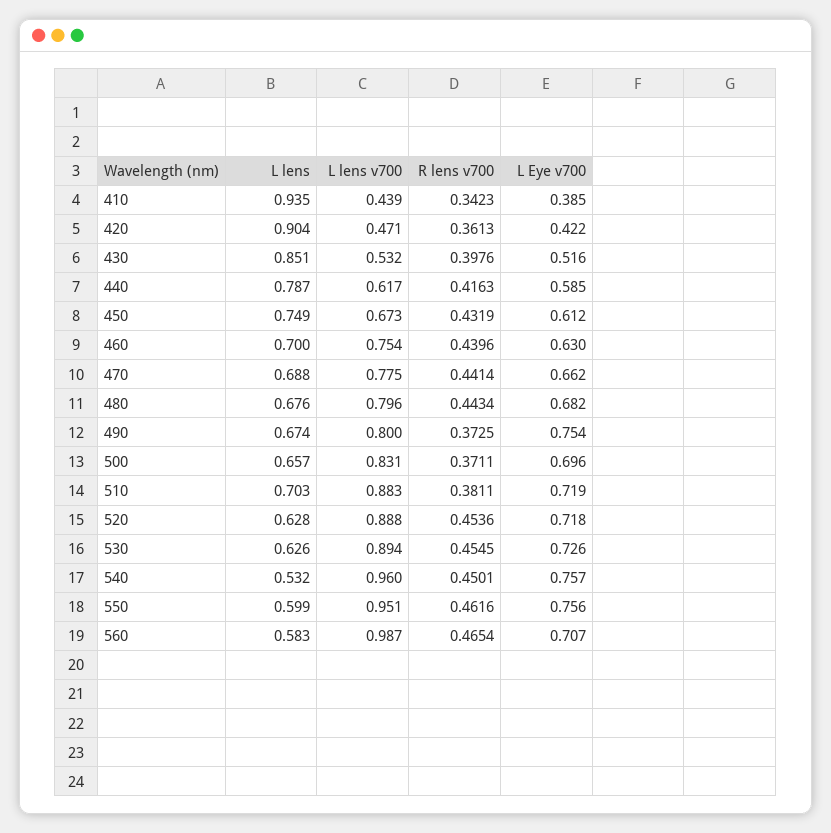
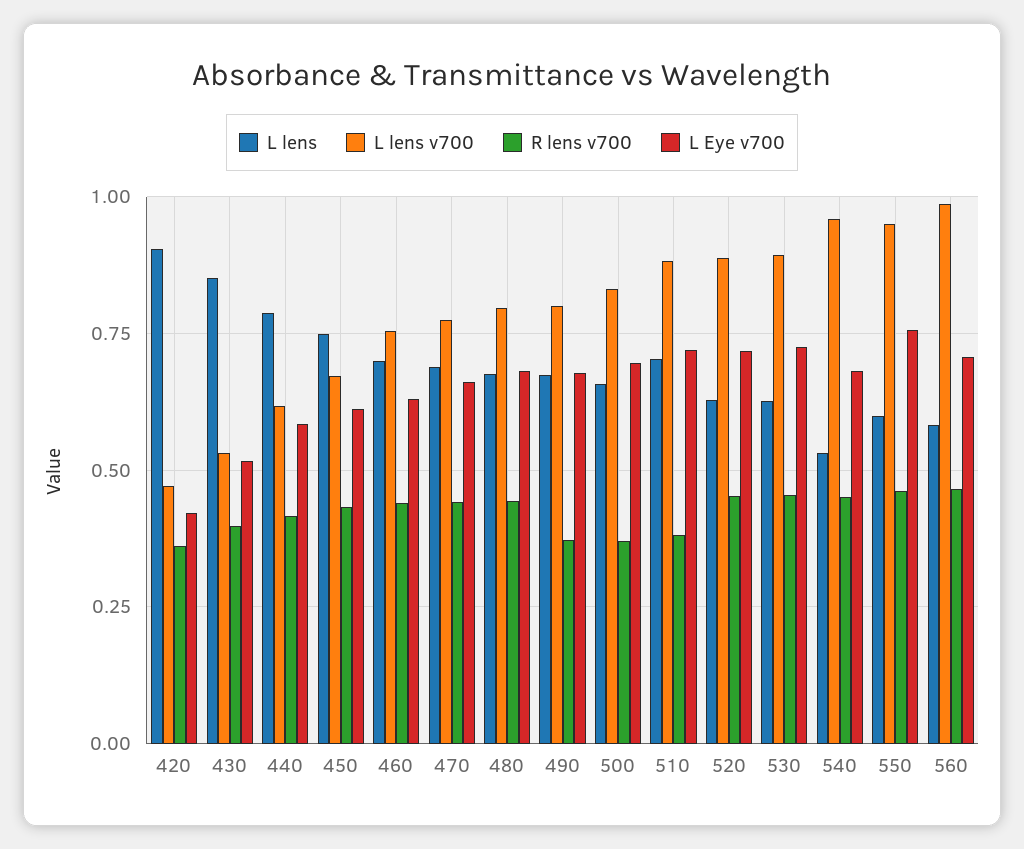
  {
    "L lens": {
-     "410": 0.935,
      "420": 0.904,
      "430": 0.851,
      "440": 0.787,
      "450": 0.749,
      "460": 0.7,
      "470": 0.688,
      "480": 0.676,
      "490": 0.674,
      "500": 0.657,
      "510": 0.703,
      "520": 0.628,
      "530": 0.626,
      "540": 0.532,
      "550": 0.599,
      "560": 0.583
    },
    "L lens v700": {
-     "410": 0.439,
      "420": 0.471,
      "430": 0.532,
      "440": 0.617,
      "450": 0.673,
      "460": 0.754,
      "470": 0.775,
      "480": 0.796,
      "490": 0.8,
      "500": 0.831,
      "510": 0.883,
      "520": 0.888,
      "530": 0.894,
      "540": 0.96,
      "550": 0.951,
      "560": 0.987
    },
    "R lens v700": {
-     "410": 0.3423,
      "420": 0.3613,
      "430": 0.3976,
      "440": 0.4163,
      "450": 0.4319,
      "460": 0.4396,
      "470": 0.4414,
      "480": 0.4434,
      "490": 0.3725,
      "500": 0.3711,
      "510": 0.3811,
      "520": 0.4536,
      "530": 0.4545,
      "540": 0.4501,
      "550": 0.4616,
      "560": 0.4654
    },
    "L Eye v700": {
-     "410": 0.385,
      "420": 0.422,
      "430": 0.516,
      "440": 0.585,
      "450": 0.612,
      "460": 0.63,
      "470": 0.662,
      "480": 0.682,
-     "490": 0.754,
+     "490": 0.675,
      "500": 0.696,
      "510": 0.719,
      "520": 0.718,
      "530": 0.726,
-     "540": 0.757,
+     "540": 0.675,
      "550": 0.756,
      "560": 0.707
    }
  }

